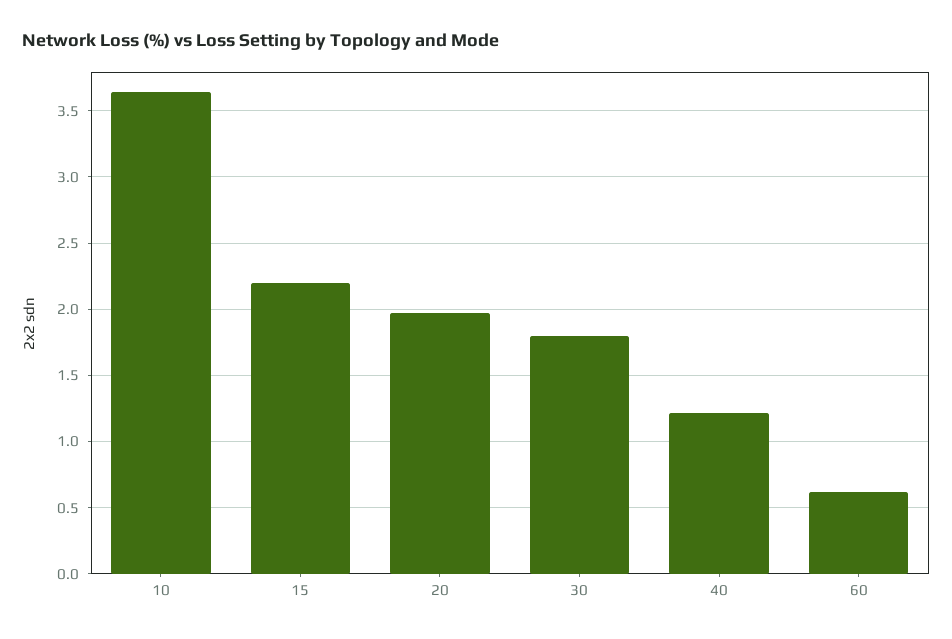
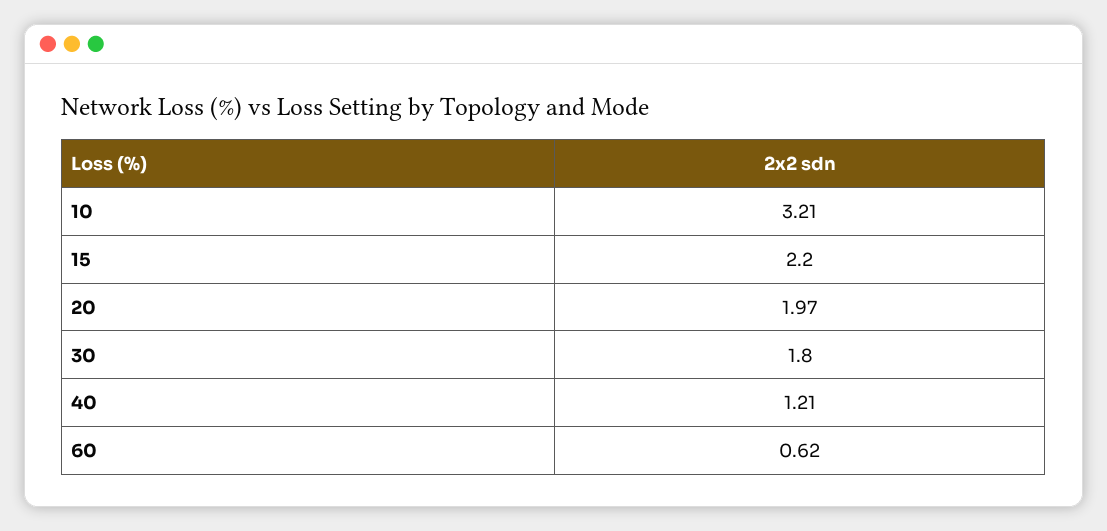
  {
-   "10": 3.65,
+   "10": 3.21,
    "15": 2.2,
    "20": 1.97,
    "30": 1.8,
    "40": 1.21,
    "60": 0.62
  }

